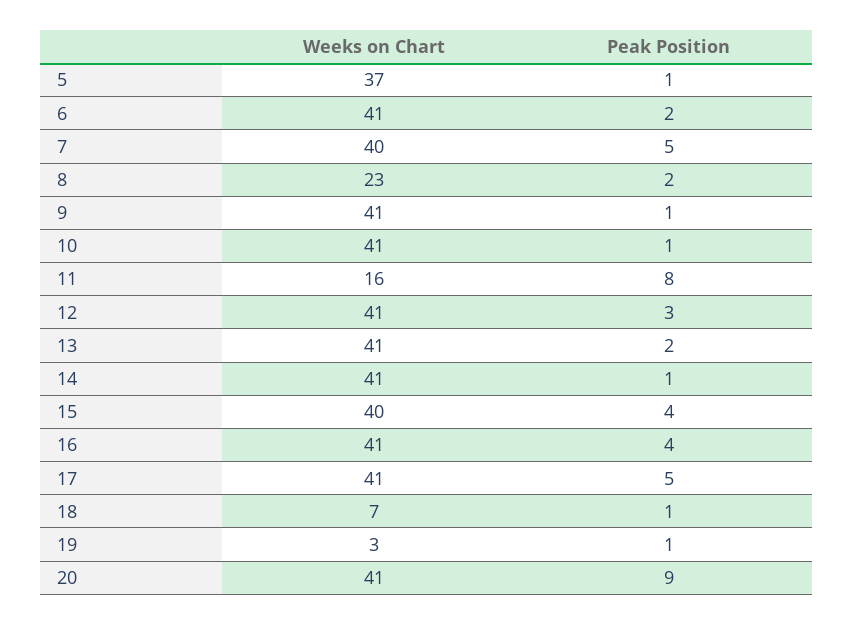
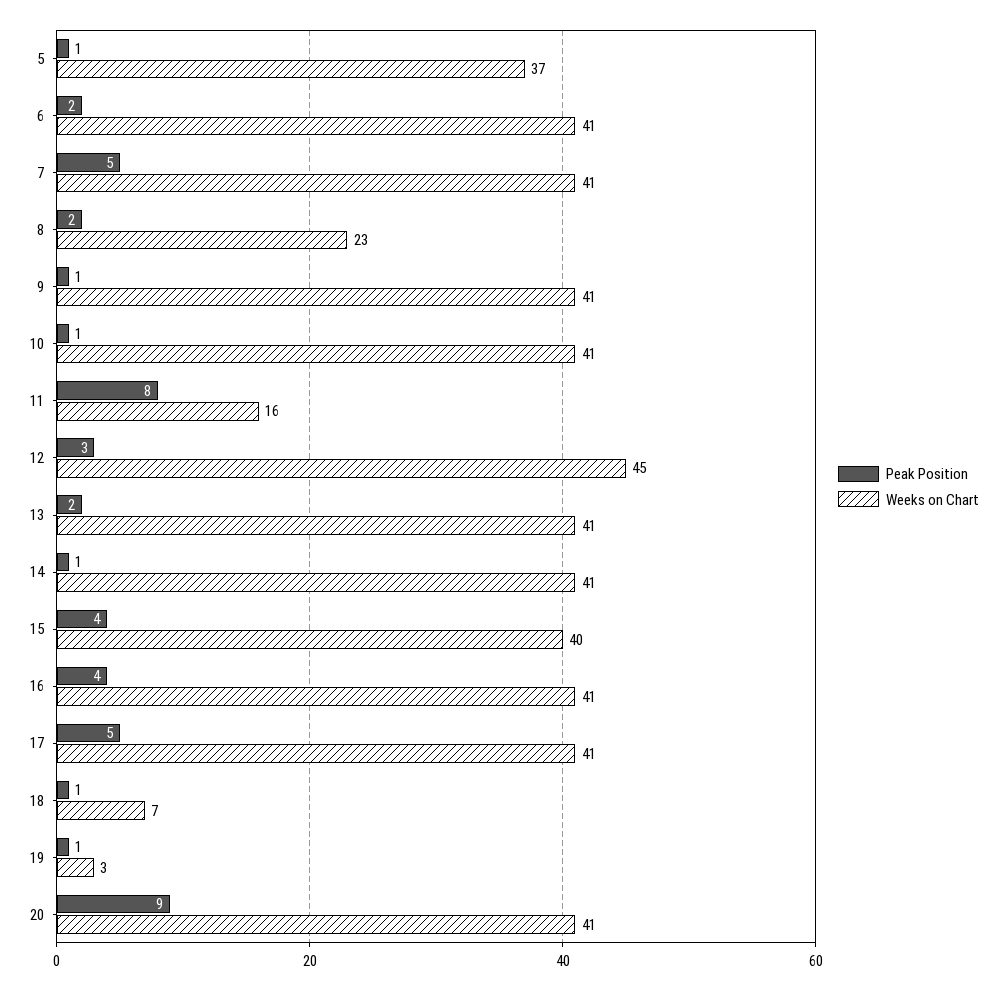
  {
    "Weeks on Chart": {
      "5": 37,
      "6": 41,
-     "7": 40,
+     "7": 41,
      "8": 23,
      "9": 41,
      "10": 41,
      "11": 16,
-     "12": 41,
+     "12": 45,
      "13": 41,
      "14": 41,
      "15": 40,
      "16": 41,
      "17": 41,
      "18": 7,
      "19": 3,
      "20": 41
    },
    "Peak Position": {
      "5": 1,
      "6": 2,
      "7": 5,
      "8": 2,
      "9": 1,
      "10": 1,
      "11": 8,
      "12": 3,
      "13": 2,
      "14": 1,
      "15": 4,
      "16": 4,
      "17": 5,
      "18": 1,
      "19": 1,
      "20": 9
    }
  }

